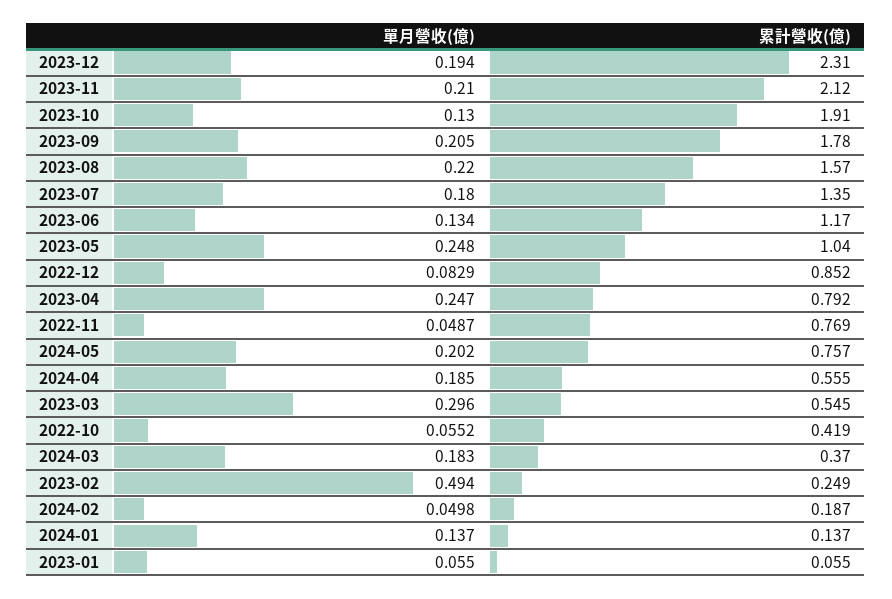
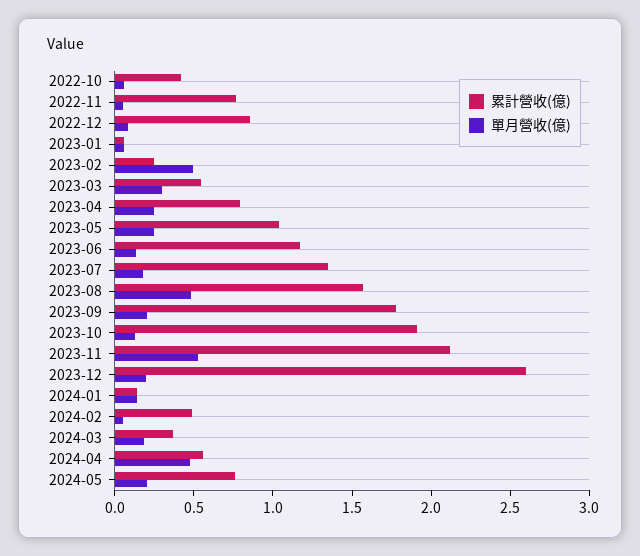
  {
    "單月營收(億)": {
      "2023-12": 0.194,
-     "2023-11": 0.21,
+     "2023-11": 0.5,
      "2023-10": 0.13,
      "2023-09": 0.205,
-     "2023-08": 0.22,
+     "2023-08": 0.5,
      "2023-07": 0.18,
      "2023-06": 0.134,
      "2023-05": 0.248,
      "2022-12": 0.0829,
      "2023-04": 0.247,
      "2022-11": 0.0487,
      "2024-05": 0.202,
-     "2024-04": 0.185,
+     "2024-04": 0.5,
      "2023-03": 0.296,
      "2022-10": 0.0552,
      "2024-03": 0.183,
      "2023-02": 0.494,
      "2024-02": 0.0498,
      "2024-01": 0.137,
      "2023-01": 0.055
    },
    "累計營收(億)": {
-     "2023-12": 2.31,
+     "2023-12": 2.6,
      "2023-11": 2.12,
      "2023-10": 1.91,
      "2023-09": 1.78,
      "2023-08": 1.57,
      "2023-07": 1.35,
      "2023-06": 1.17,
      "2023-05": 1.04,
      "2022-12": 0.852,
      "2023-04": 0.792,
      "2022-11": 0.769,
      "2024-05": 0.757,
      "2024-04": 0.555,
      "2023-03": 0.545,
      "2022-10": 0.419,
      "2024-03": 0.37,
      "2023-02": 0.249,
-     "2024-02": 0.187,
+     "2024-02": 0.5,
      "2024-01": 0.137,
      "2023-01": 0.055
    }
  }

